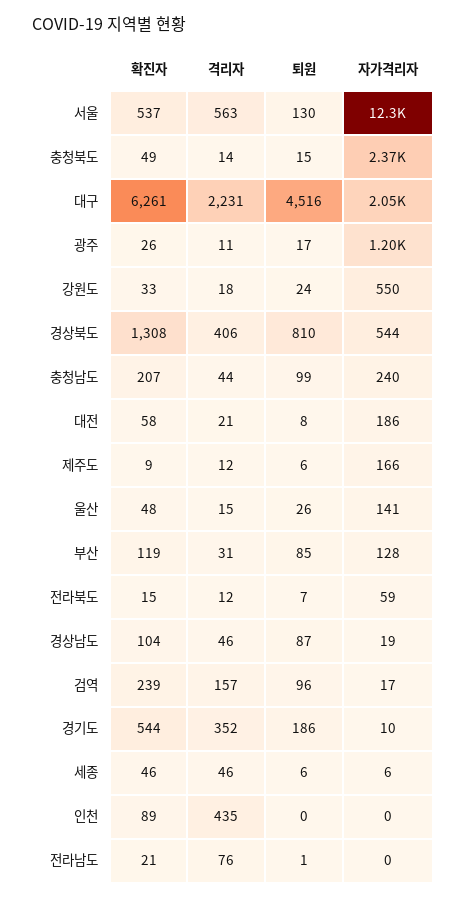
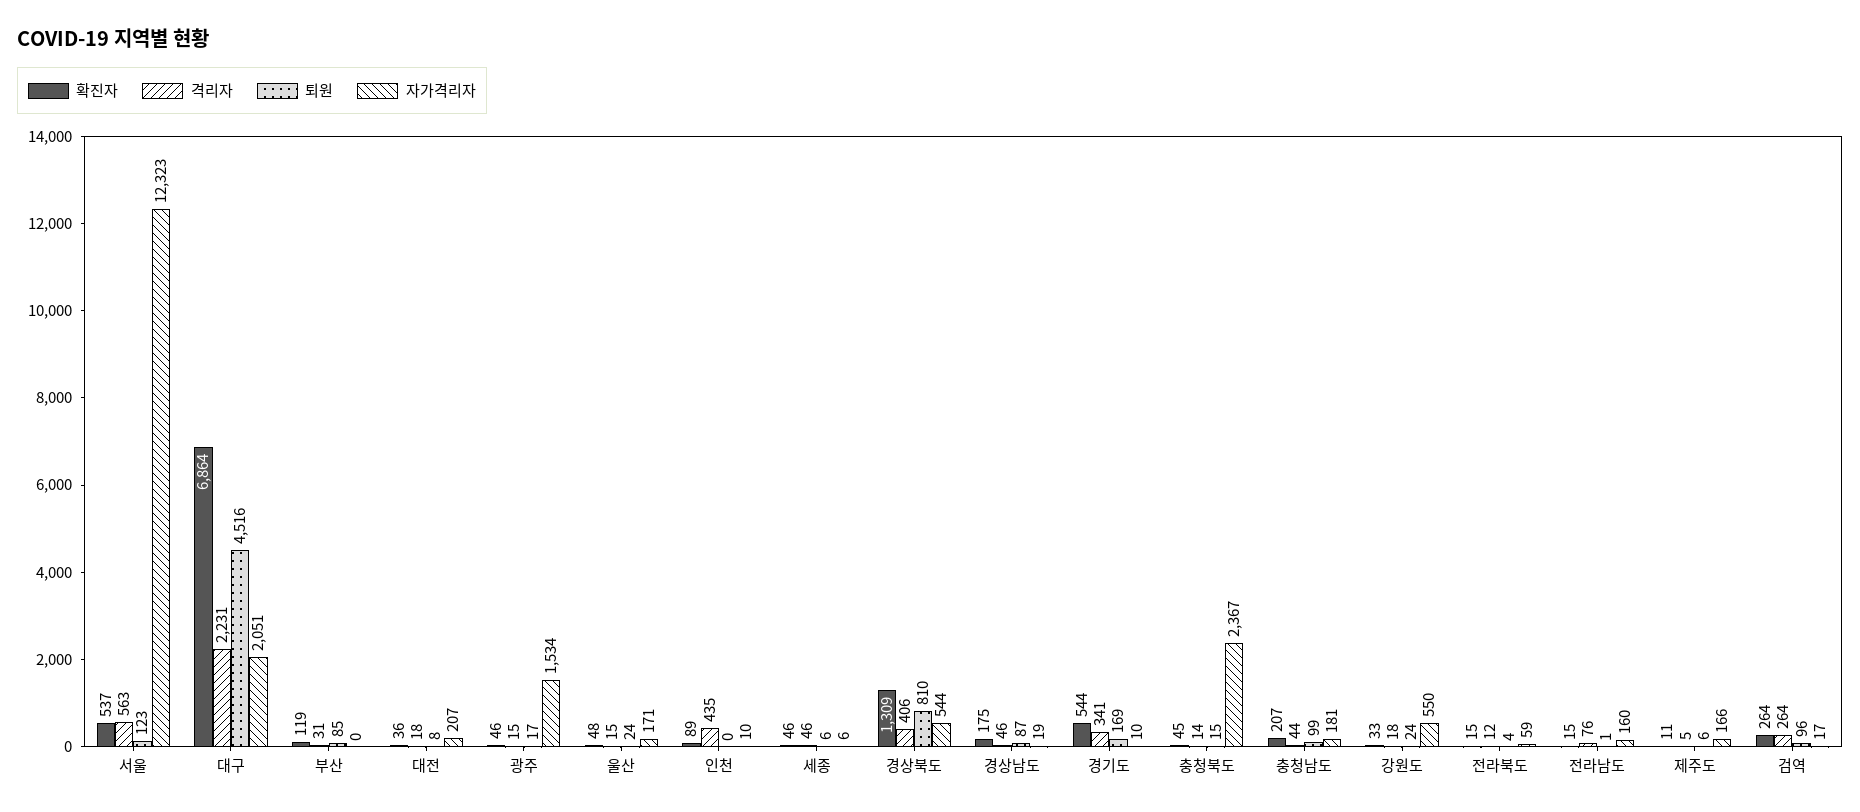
  {
    "확진자": {
      "서울": 537,
-     "충청북도": 49,
+     "충청북도": 45,
-     "대구": 6261,
+     "대구": 6864,
-     "광주": 26,
+     "광주": 46,
      "강원도": 33,
-     "경상북도": 1308,
+     "경상북도": 1309,
      "충청남도": 207,
-     "대전": 58,
+     "대전": 36,
-     "제주도": 9,
+     "제주도": 11,
      "울산": 48,
      "부산": 119,
      "전라북도": 15,
-     "경상남도": 104,
+     "경상남도": 175,
-     "검역": 239,
+     "검역": 264,
      "경기도": 544,
      "세종": 46,
      "인천": 89,
-     "전라남도": 21
+     "전라남도": 15
    },
    "격리자": {
      "서울": 563,
      "충청북도": 14,
      "대구": 2231,
-     "광주": 11,
+     "광주": 15,
      "강원도": 18,
      "경상북도": 406,
      "충청남도": 44,
-     "대전": 21,
+     "대전": 18,
-     "제주도": 12,
+     "제주도": 5,
      "울산": 15,
      "부산": 31,
      "전라북도": 12,
      "경상남도": 46,
-     "검역": 157,
+     "검역": 264,
-     "경기도": 352,
+     "경기도": 341,
      "세종": 46,
      "인천": 435,
      "전라남도": 76
    },
    "퇴원": {
-     "서울": 130,
+     "서울": 123,
      "충청북도": 15,
      "대구": 4516,
      "광주": 17,
      "강원도": 24,
      "경상북도": 810,
      "충청남도": 99,
      "대전": 8,
      "제주도": 6,
-     "울산": 26,
+     "울산": 24,
      "부산": 85,
-     "전라북도": 7,
+     "전라북도": 4,
      "경상남도": 87,
      "검역": 96,
-     "경기도": 186,
+     "경기도": 169,
      "세종": 6,
      "인천": 0,
      "전라남도": 1
    },
    "자가격리자": {
      "서울": 12323,
      "충청북도": 2367,
      "대구": 2051,
-     "광주": 1200,
+     "광주": 1534,
      "강원도": 550,
      "경상북도": 544,
-     "충청남도": 240,
+     "충청남도": 181,
-     "대전": 186,
+     "대전": 207,
      "제주도": 166,
-     "울산": 141,
+     "울산": 171,
-     "부산": 128,
+     "부산": 0,
      "전라북도": 59,
      "경상남도": 19,
      "검역": 17,
      "경기도": 10,
      "세종": 6,
-     "인천": 0,
+     "인천": 10,
-     "전라남도": 0
+     "전라남도": 160
    }
  }

